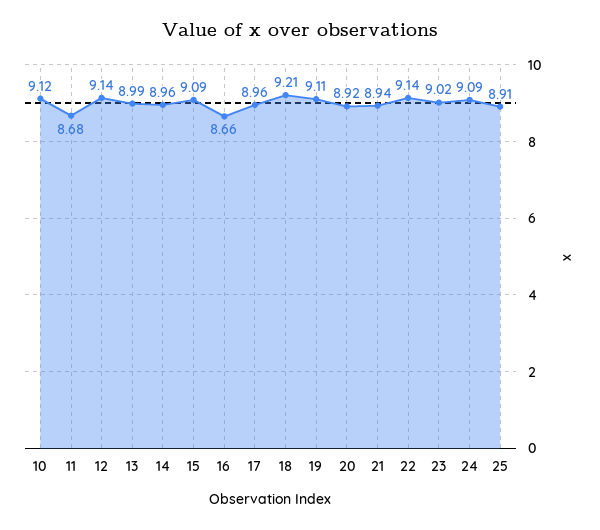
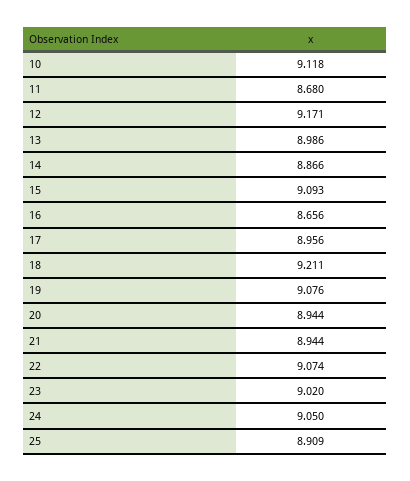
  {
    "10": 9.118,
    "11": 8.68,
-   "12": 9.14,
+   "12": 9.171,
    "13": 8.986,
-   "14": 8.96,
+   "14": 8.866,
    "15": 9.093,
    "16": 8.656,
    "17": 8.956,
    "18": 9.211,
-   "19": 9.11,
+   "19": 9.076,
-   "20": 8.92,
+   "20": 8.944,
    "21": 8.944,
-   "22": 9.14,
+   "22": 9.074,
    "23": 9.02,
-   "24": 9.09,
+   "24": 9.05,
    "25": 8.909
  }

